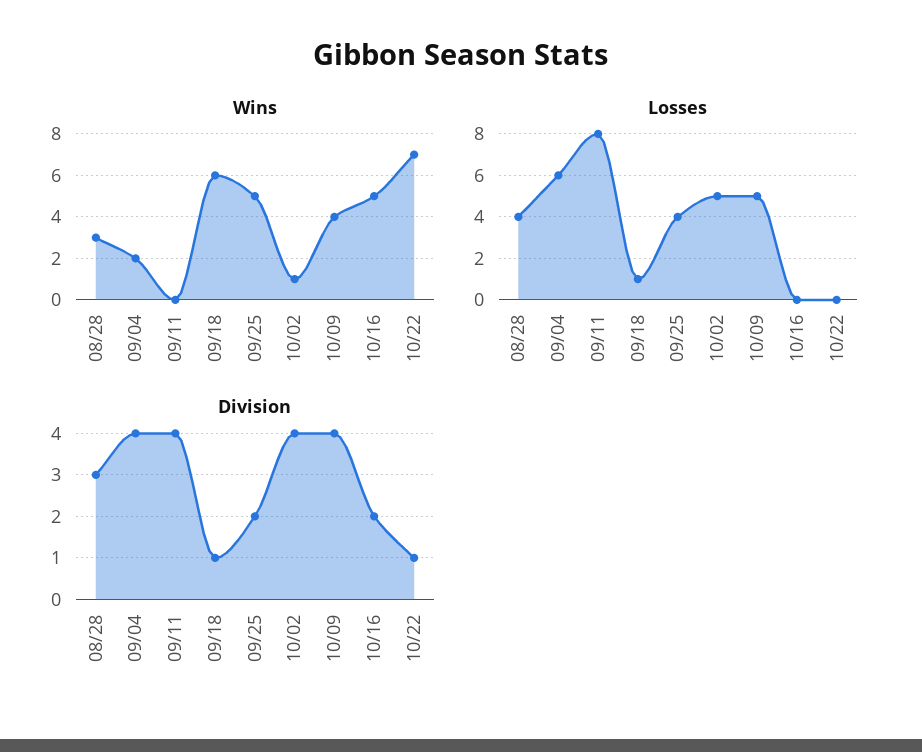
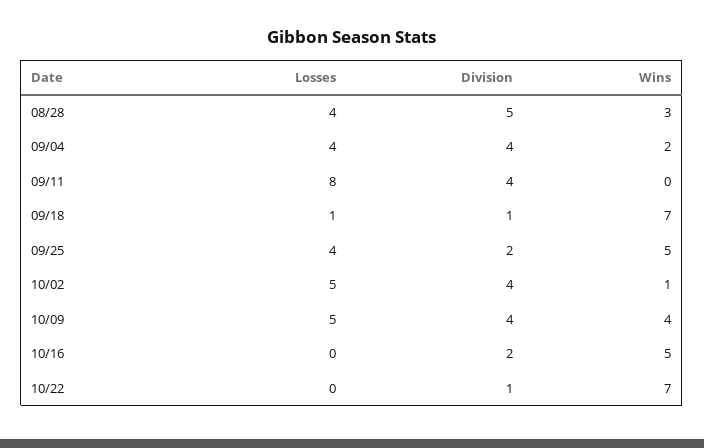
  {
    "Wins": {
      "08/28": 3,
      "09/04": 2,
      "09/11": 0,
-     "09/18": 6,
+     "09/18": 7,
      "09/25": 5,
      "10/02": 1,
      "10/09": 4,
      "10/16": 5,
      "10/22": 7
    },
    "Losses": {
      "08/28": 4,
-     "09/04": 6,
+     "09/04": 4,
      "09/11": 8,
      "09/18": 1,
      "09/25": 4,
      "10/02": 5,
      "10/09": 5,
      "10/16": 0,
      "10/22": 0
    },
    "Division": {
-     "08/28": 3,
+     "08/28": 5,
      "09/04": 4,
      "09/11": 4,
      "09/18": 1,
      "09/25": 2,
      "10/02": 4,
      "10/09": 4,
      "10/16": 2,
      "10/22": 1
    }
  }

